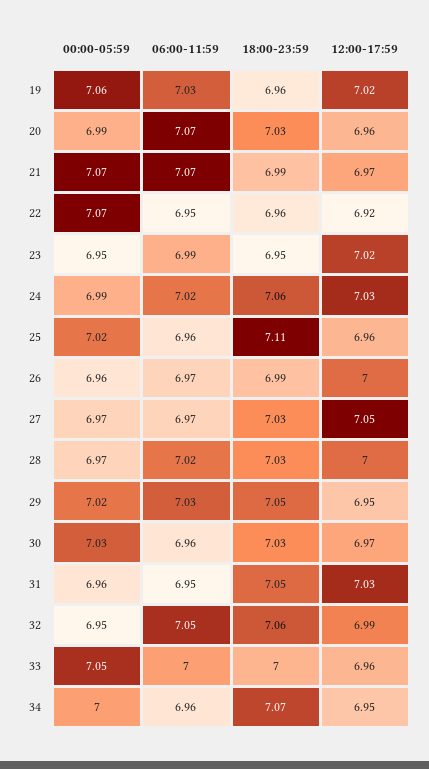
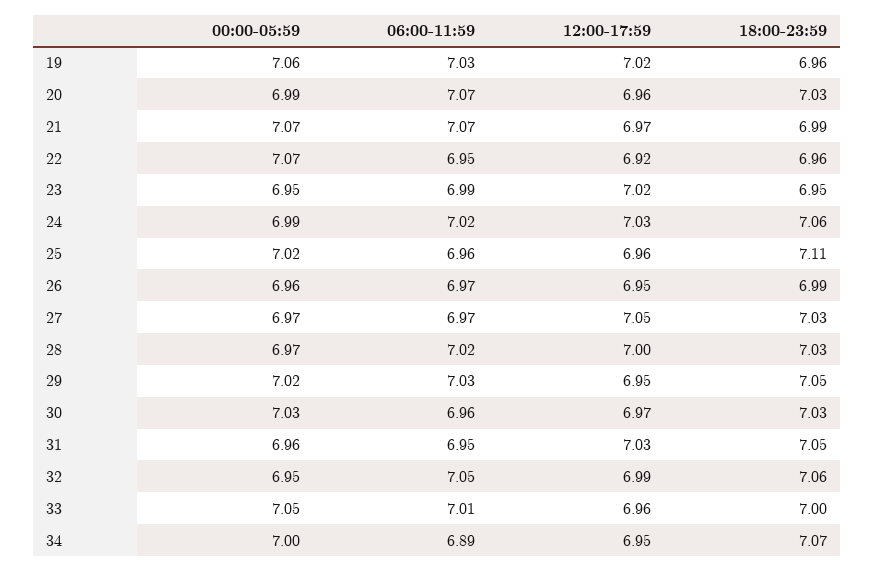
  {
    "00:00-05:59": {
      "19": 7.06,
      "20": 6.99,
      "21": 7.07,
      "22": 7.07,
      "23": 6.95,
      "24": 6.99,
      "25": 7.02,
      "26": 6.96,
      "27": 6.97,
      "28": 6.97,
      "29": 7.02,
      "30": 7.03,
      "31": 6.96,
      "32": 6.95,
      "33": 7.05,
      "34": 7
    },
    "06:00-11:59": {
      "19": 7.03,
      "20": 7.07,
      "21": 7.07,
      "22": 6.95,
      "23": 6.99,
      "24": 7.02,
      "25": 6.96,
      "26": 6.97,
      "27": 6.97,
      "28": 7.02,
      "29": 7.03,
      "30": 6.96,
      "31": 6.95,
      "32": 7.05,
-     "33": 7,
+     "33": 7.01,
-     "34": 6.96
+     "34": 6.89
    },
    "18:00-23:59": {
      "19": 6.96,
      "20": 7.03,
      "21": 6.99,
      "22": 6.96,
      "23": 6.95,
      "24": 7.06,
      "25": 7.11,
      "26": 6.99,
      "27": 7.03,
      "28": 7.03,
      "29": 7.05,
      "30": 7.03,
      "31": 7.05,
      "32": 7.06,
      "33": 7,
      "34": 7.07
    },
    "12:00-17:59": {
      "19": 7.02,
      "20": 6.96,
      "21": 6.97,
      "22": 6.92,
      "23": 7.02,
      "24": 7.03,
      "25": 6.96,
-     "26": 7,
+     "26": 6.95,
      "27": 7.05,
      "28": 7,
      "29": 6.95,
      "30": 6.97,
      "31": 7.03,
      "32": 6.99,
      "33": 6.96,
      "34": 6.95
    }
  }

